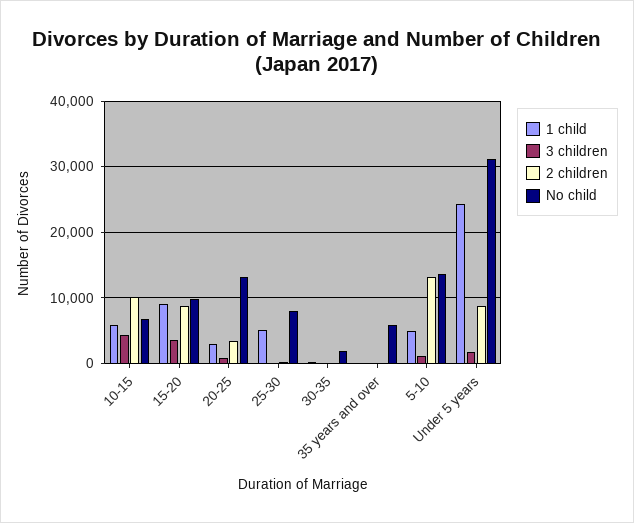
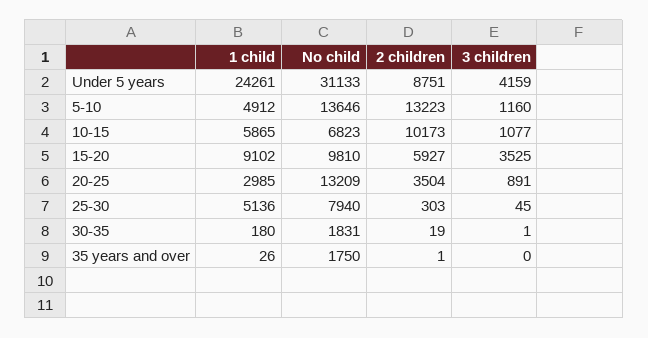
  {
    "1 child": {
      "10-15": 5865,
      "15-20": 9102,
      "20-25": 2985,
      "25-30": 5136,
      "30-35": 180,
      "35 years and over": 26,
      "5-10": 4912,
      "Under 5 years": 24261
    },
    "3 children": {
-     "10-15": 4000,
+     "10-15": 1077,
      "15-20": 3525,
      "20-25": 891,
      "25-30": 45,
      "30-35": 1,
      "35 years and over": 0,
      "5-10": 1160,
-     "Under 5 years": 2000
+     "Under 5 years": 4159
    },
    "2 children": {
      "10-15": 10173,
-     "15-20": 9000,
+     "15-20": 5927,
      "20-25": 3504,
      "25-30": 303,
      "30-35": 19,
      "35 years and over": 1,
      "5-10": 13223,
      "Under 5 years": 8751
    },
    "No child": {
      "10-15": 6823,
      "15-20": 9810,
      "20-25": 13209,
      "25-30": 7940,
      "30-35": 1831,
-     "35 years and over": 6000,
+     "35 years and over": 1750,
      "5-10": 13646,
      "Under 5 years": 31133
    }
  }

